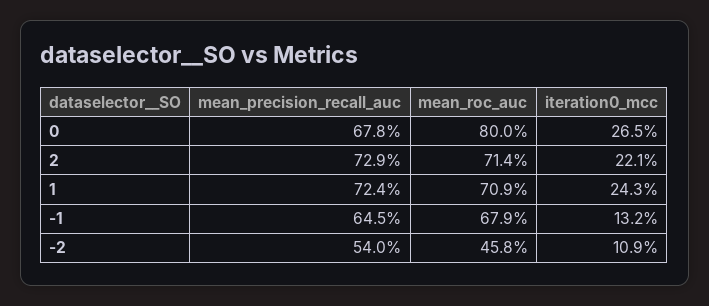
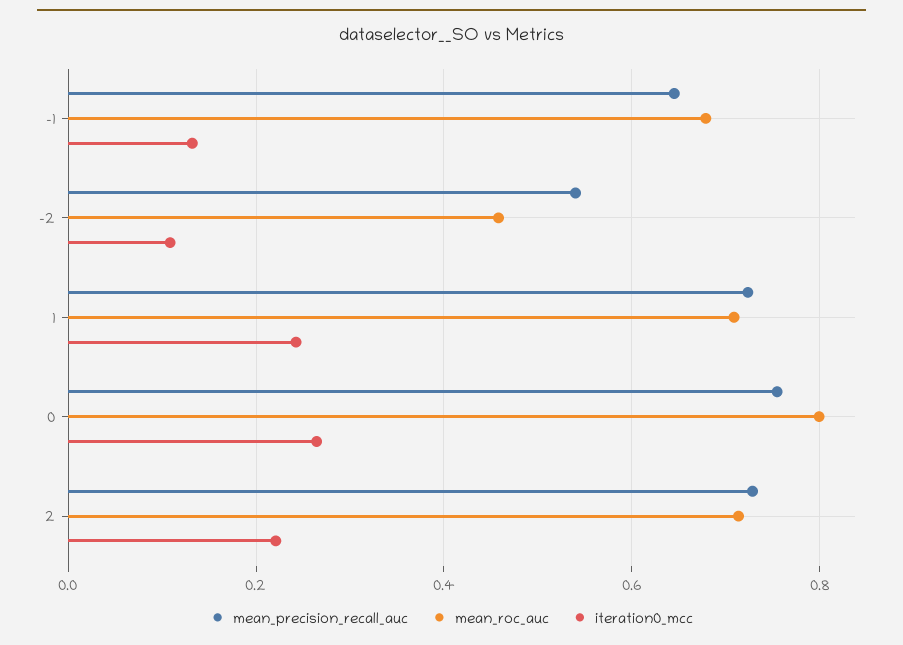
  {
    "mean_precision_recall_auc": {
-     "0": 0.678,
+     "0": 0.76,
      "2": 0.729,
      "1": 0.724,
      "-1": 0.645,
      "-2": 0.54
    },
    "mean_roc_auc": {
      "0": 0.8,
      "2": 0.714,
      "1": 0.709,
      "-1": 0.679,
      "-2": 0.458
    },
    "iteration0_mcc": {
      "0": 0.265,
      "2": 0.221,
      "1": 0.243,
      "-1": 0.132,
      "-2": 0.109
    }
  }

